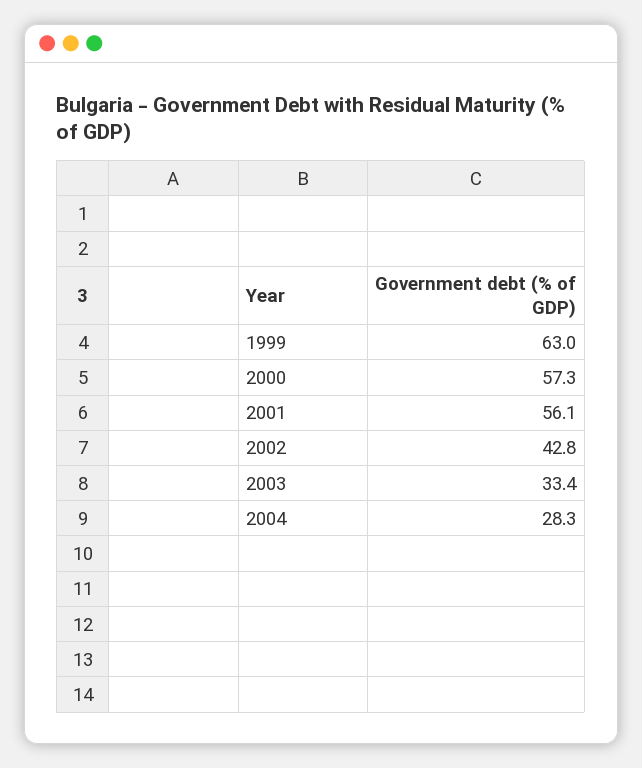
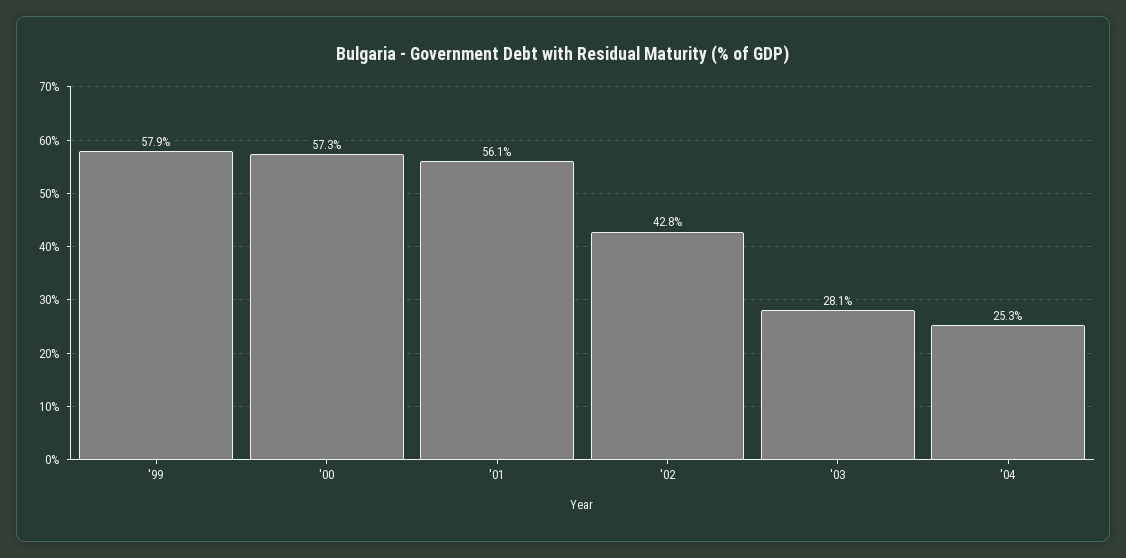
  {
-   "1999": 63,
+   "1999": 57.9,
    "2000": 57.3,
    "2001": 56.1,
    "2002": 42.8,
-   "2003": 33.4,
+   "2003": 28.1,
-   "2004": 28.3
+   "2004": 25.3
  }

